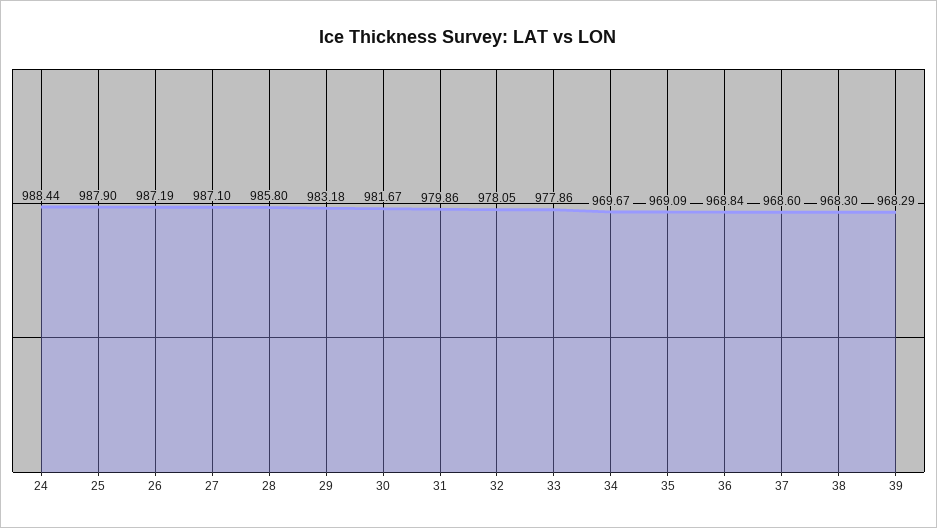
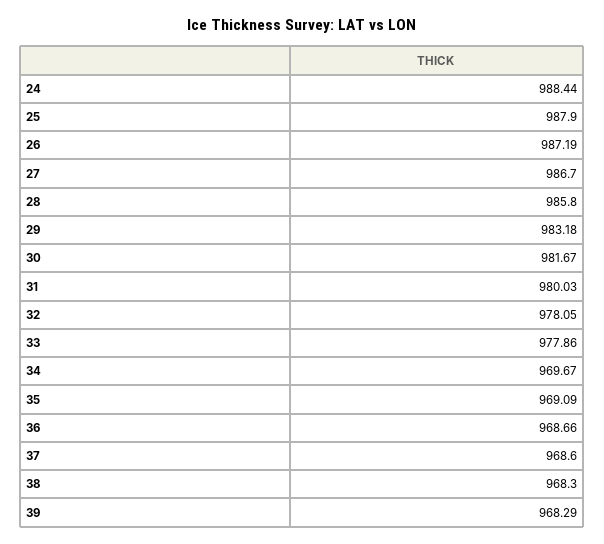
  {
    "24": 988.44,
    "25": 987.9,
    "26": 987.19,
-   "27": 987.1,
+   "27": 986.7,
    "28": 985.8,
    "29": 983.18,
    "30": 981.67,
-   "31": 979.86,
+   "31": 980.03,
    "32": 978.05,
    "33": 977.86,
    "34": 969.67,
    "35": 969.09,
-   "36": 968.84,
+   "36": 968.66,
    "37": 968.6,
    "38": 968.3,
    "39": 968.29
  }

